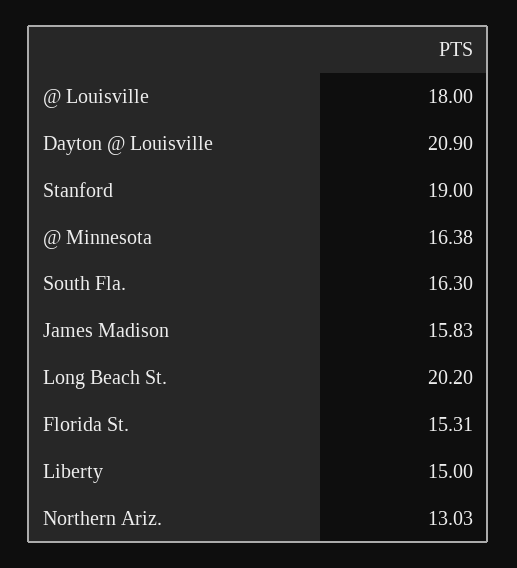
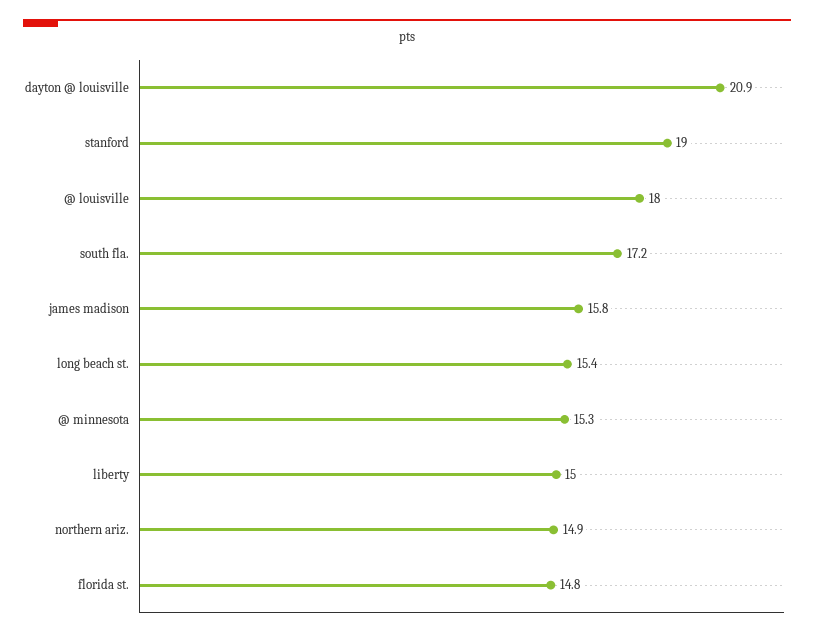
  {
    "@ Louisville": 18,
    "Dayton @ Louisville": 20.9,
    "Stanford": 19,
-   "@ Minnesota": 16.38,
+   "@ Minnesota": 15.3,
-   "South Fla.": 16.3,
+   "South Fla.": 17.2,
    "James Madison": 15.83,
-   "Long Beach St.": 20.2,
+   "Long Beach St.": 15.4,
-   "Florida St.": 15.31,
+   "Florida St.": 14.8,
    "Liberty": 15,
-   "Northern Ariz.": 13.03
+   "Northern Ariz.": 14.9
  }

